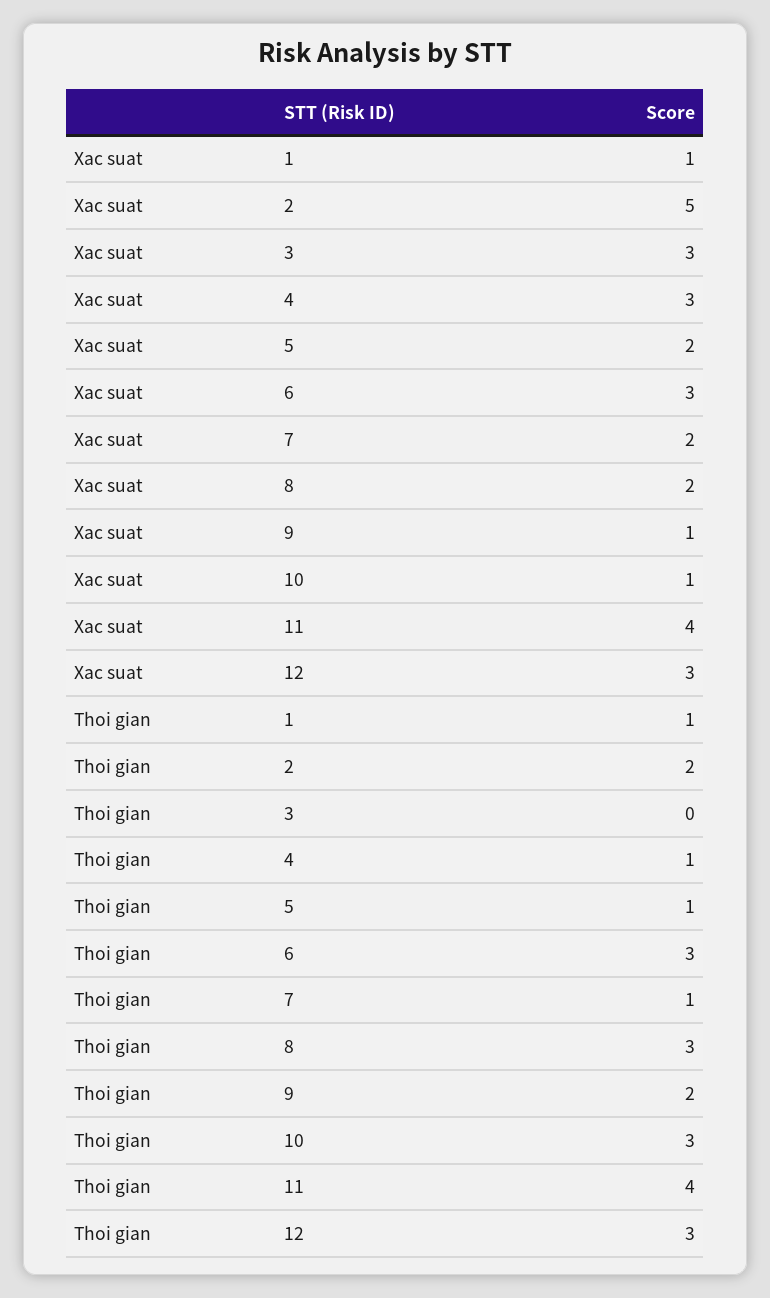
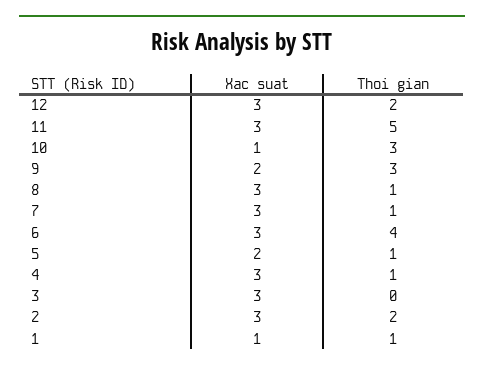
  {
    "Xac suat": {
      "1": 1,
-     "2": 5,
+     "2": 3,
      "3": 3,
      "4": 3,
      "5": 2,
      "6": 3,
-     "7": 2,
+     "7": 3,
-     "8": 2,
+     "8": 3,
-     "9": 1,
+     "9": 2,
      "10": 1,
-     "11": 4,
+     "11": 3,
      "12": 3
    },
    "Thoi gian": {
      "1": 1,
      "2": 2,
      "3": 0,
      "4": 1,
      "5": 1,
-     "6": 3,
+     "6": 4,
      "7": 1,
-     "8": 3,
+     "8": 1,
-     "9": 2,
+     "9": 3,
      "10": 3,
-     "11": 4,
+     "11": 5,
-     "12": 3
+     "12": 2
    }
  }

